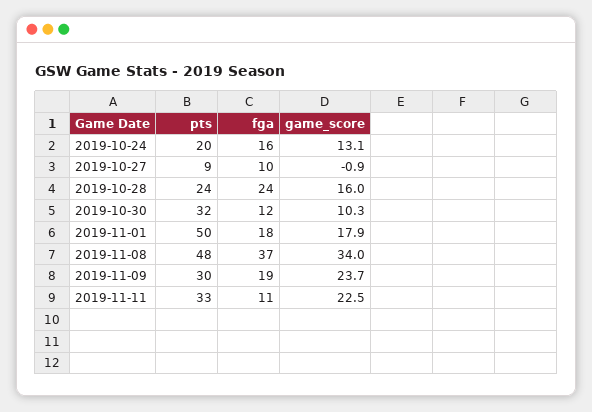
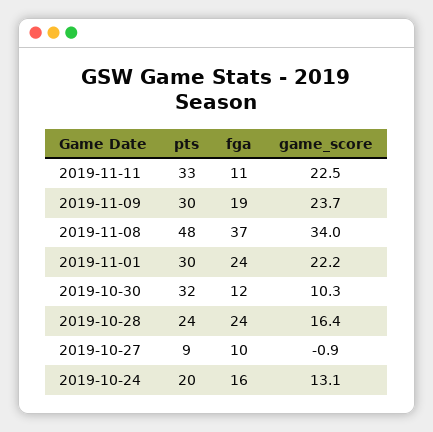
  {
    "pts": {
      "2019-10-24": 20,
      "2019-10-27": 9,
      "2019-10-28": 24,
      "2019-10-30": 32,
-     "2019-11-01": 50,
+     "2019-11-01": 30,
      "2019-11-08": 48,
      "2019-11-09": 30,
      "2019-11-11": 33
    },
    "fga": {
      "2019-10-24": 16,
      "2019-10-27": 10,
      "2019-10-28": 24,
      "2019-10-30": 12,
-     "2019-11-01": 18,
+     "2019-11-01": 24,
      "2019-11-08": 37,
      "2019-11-09": 19,
      "2019-11-11": 11
    },
    "game_score": {
      "2019-10-24": 13.1,
      "2019-10-27": -0.9,
-     "2019-10-28": 16,
+     "2019-10-28": 16.4,
      "2019-10-30": 10.3,
-     "2019-11-01": 17.9,
+     "2019-11-01": 22.2,
      "2019-11-08": 34,
      "2019-11-09": 23.7,
      "2019-11-11": 22.5
    }
  }

